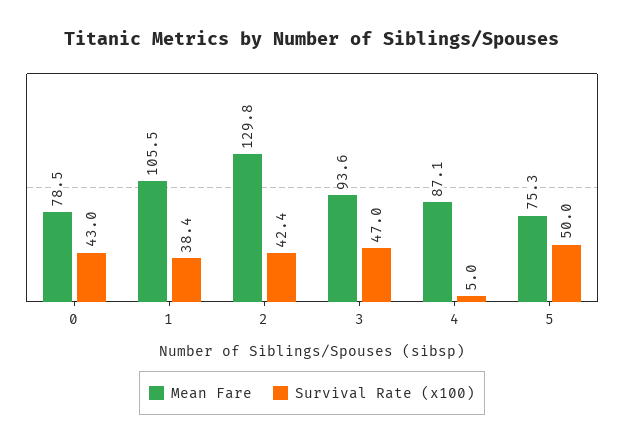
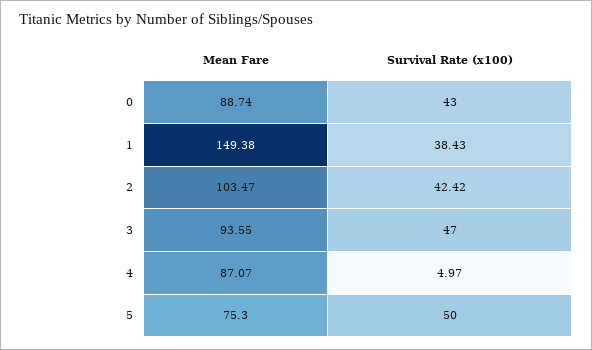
  {
    "Mean Fare": {
-     "0": 78.5,
+     "0": 88.74,
-     "1": 105.5,
+     "1": 149.38,
-     "2": 129.8,
+     "2": 103.47,
      "3": 93.55,
      "4": 87.07,
      "5": 75.3
    },
    "Survival Rate (x100)": {
      "0": 43,
      "1": 38.43,
      "2": 42.42,
      "3": 47,
      "4": 4.97,
      "5": 50
    }
  }

